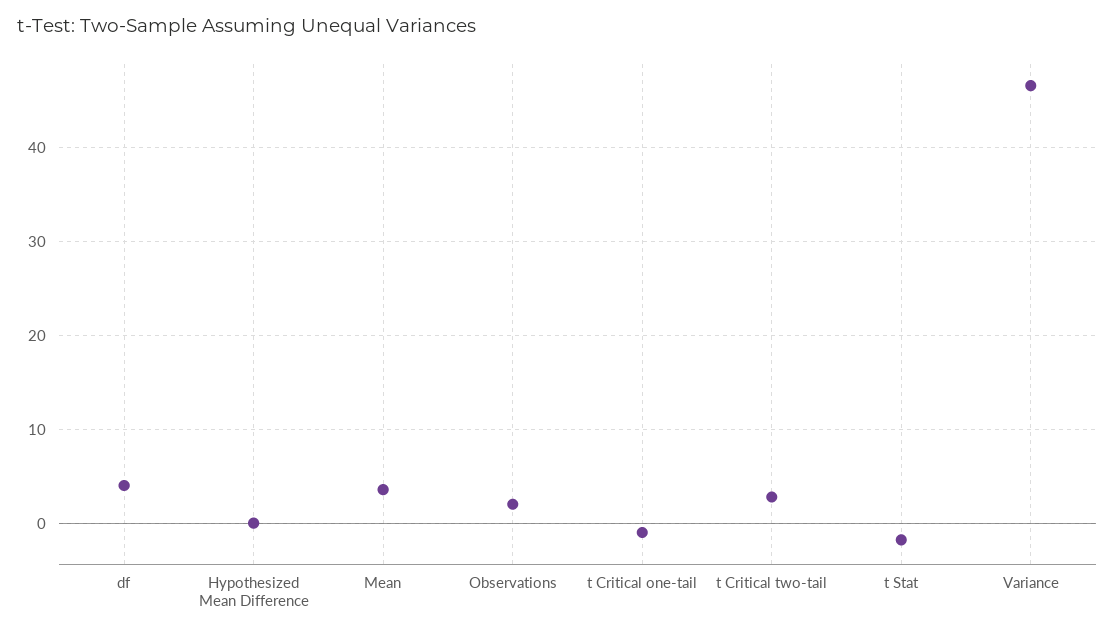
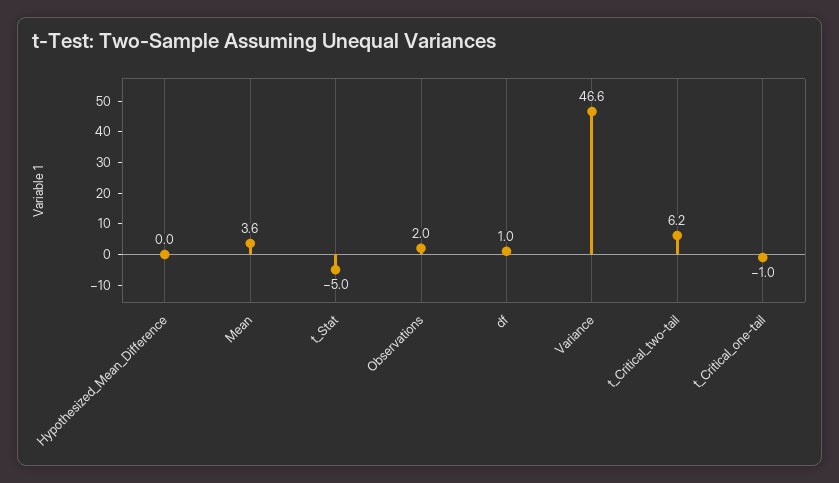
  {
-   "df": 4,
+   "df": 1,
    "Hypothesized Mean Difference": 0,
    "Mean": 3.6,
    "Observations": 2,
    "t Critical one-tail": -1,
-   "t Critical two-tail": 3,
+   "t Critical two-tail": 6.2,
-   "t Stat": -2,
+   "t Stat": -5,
    "Variance": 46.6
  }

